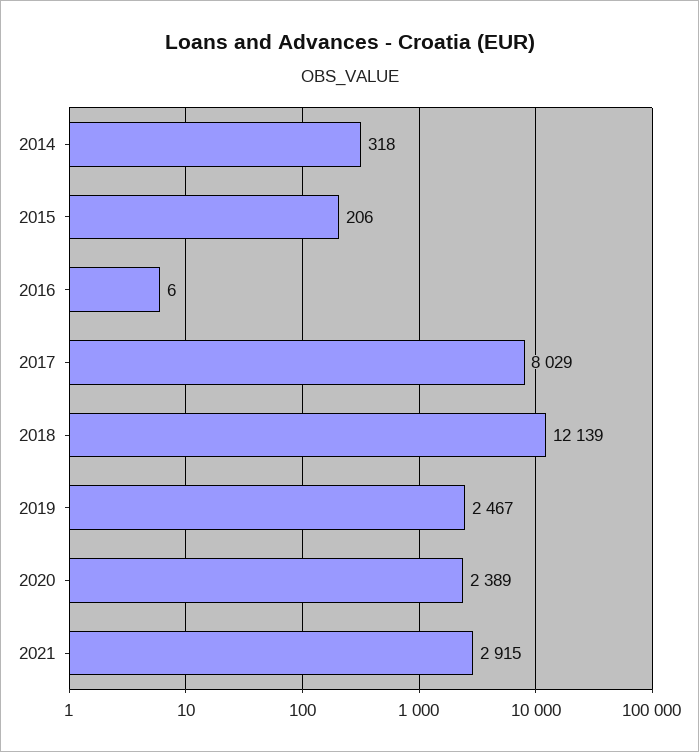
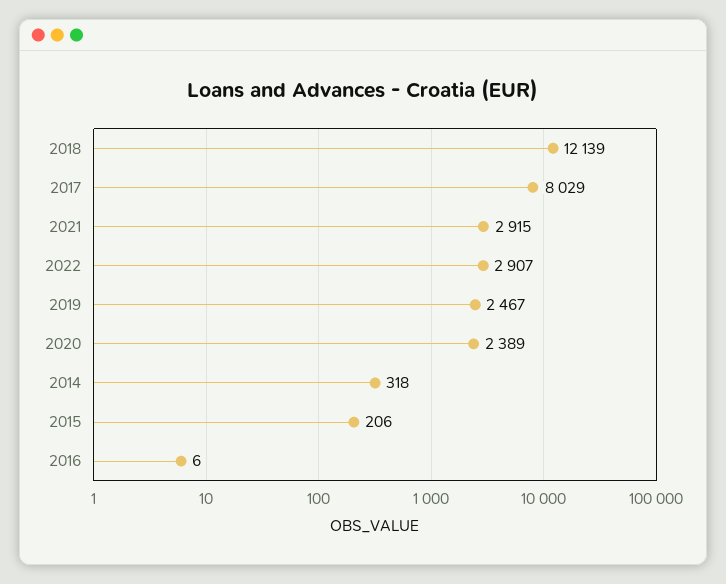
  {
    "2014": 318,
    "2015": 206,
    "2016": 6,
    "2017": 8029,
    "2018": 12139,
    "2019": 2467,
    "2020": 2389,
-   "2021": 2915
+   "2021": 2915,
+   "2022": 2907
  }

